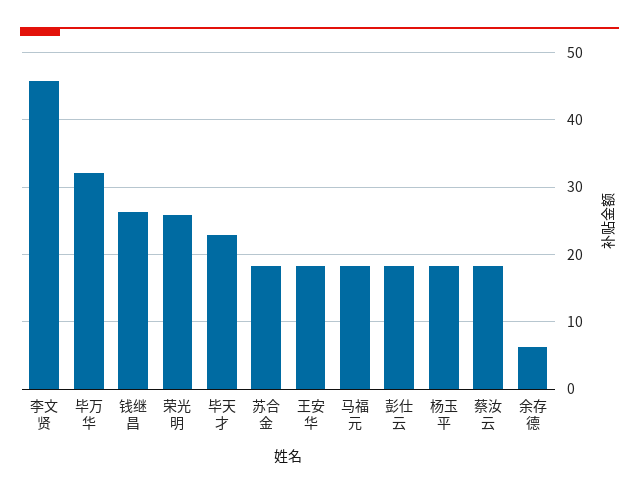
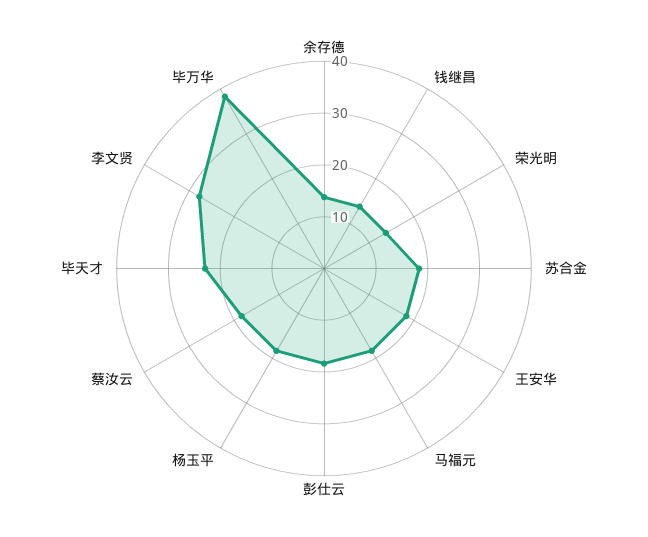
  {
-   "李文贤": 46,
+   "李文贤": 28,
-   "毕万华": 32,
+   "毕万华": 38,
-   "钱继昌": 26,
+   "钱继昌": 14,
-   "荣光明": 26,
+   "荣光明": 14,
    "毕天才": 23,
    "苏合金": 18,
    "王安华": 18,
    "马福元": 18,
    "彭仕云": 18,
    "杨玉平": 18,
    "蔡汝云": 18,
-   "余存德": 6
+   "余存德": 14
  }

